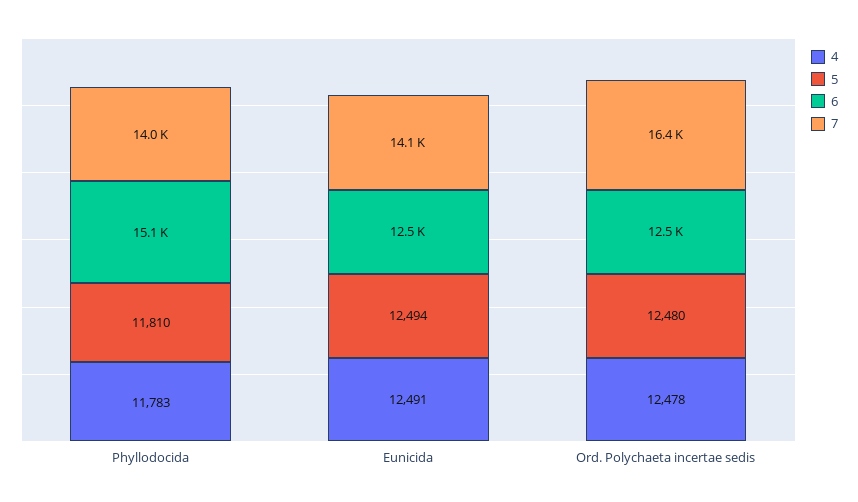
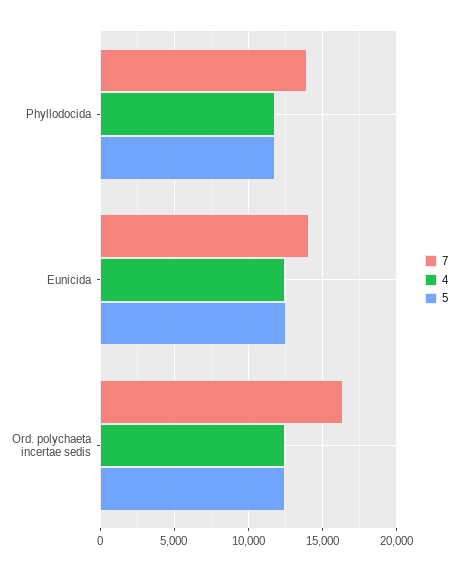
  {
    "4": {
      "Phyllodocida": 11783,
      "Eunicida": 12491,
      "Ord. Polychaeta incertae sedis": 12478
    },
    "5": {
      "Phyllodocida": 11810,
      "Eunicida": 12494,
      "Ord. Polychaeta incertae sedis": 12480
    },
-   "6": {
-     "Phyllodocida": 15100,
-     "Eunicida": 12500,
-     "Ord. Polychaeta incertae sedis": 12500
-   },
    "7": {
      "Phyllodocida": 14000,
      "Eunicida": 14100,
      "Ord. Polychaeta incertae sedis": 16400
    }
  }

